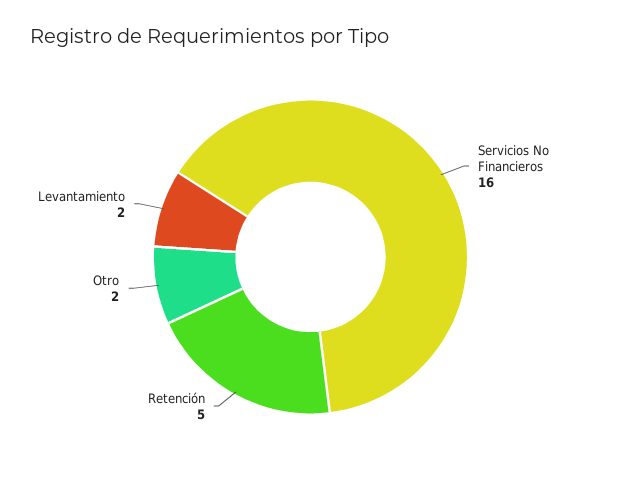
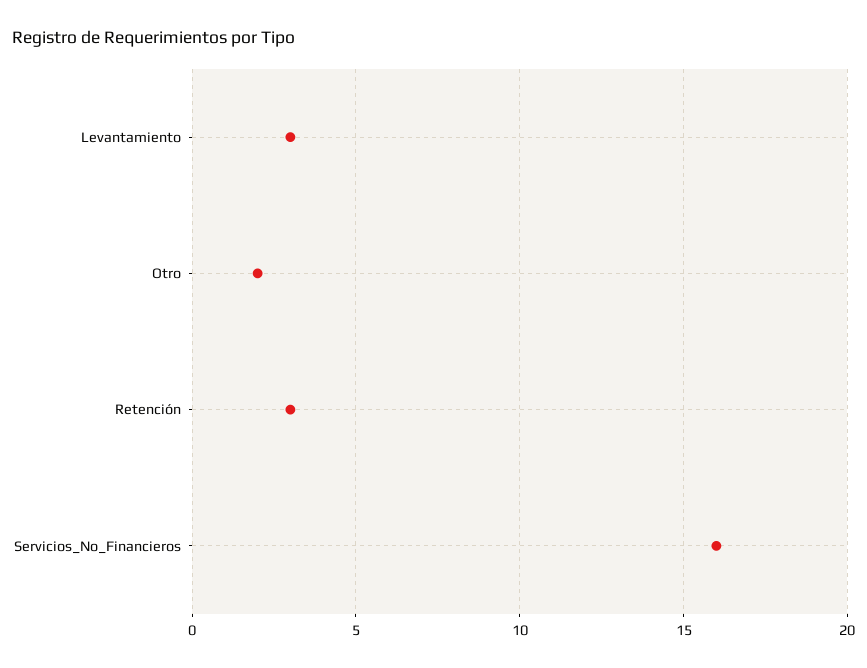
  {
    "Servicios No Financieros": 16,
-   "Retención": 5,
+   "Retención": 3,
    "Otro": 2,
-   "Levantamiento": 2
+   "Levantamiento": 3
  }

